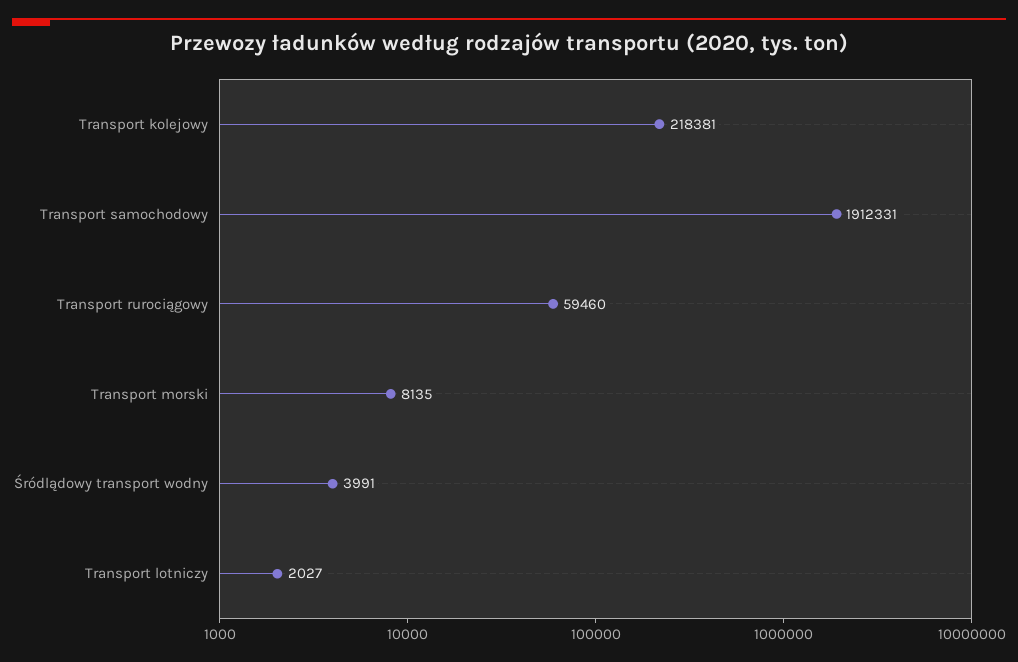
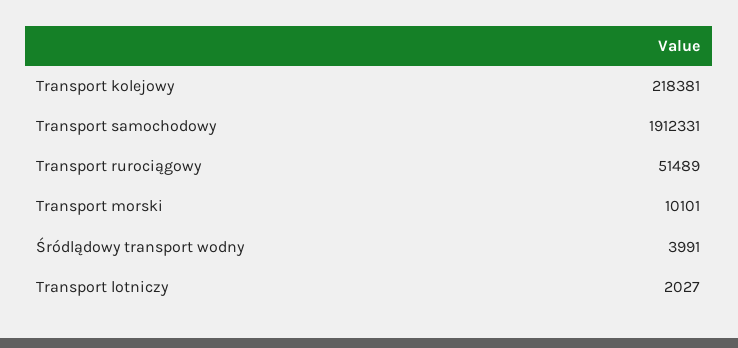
  {
    "Transport kolejowy": 218381,
    "Transport samochodowy": 1912331,
-   "Transport rurociągowy": 59460,
+   "Transport rurociągowy": 51489,
-   "Transport morski": 8135,
+   "Transport morski": 10101,
    "Śródlądowy transport wodny": 3991,
    "Transport lotniczy": 2027
  }

